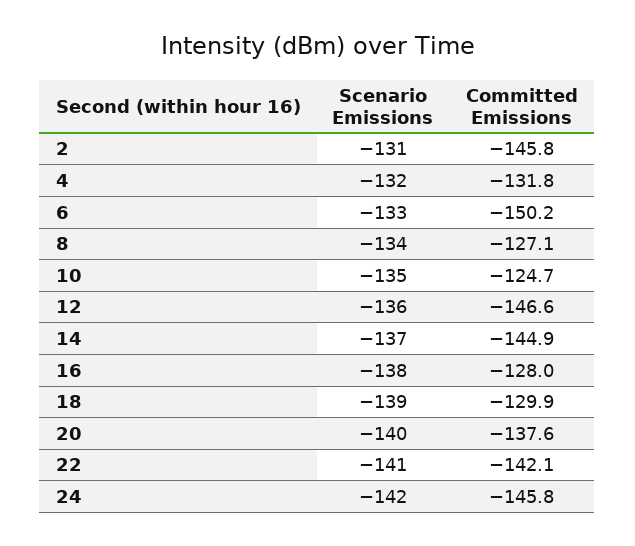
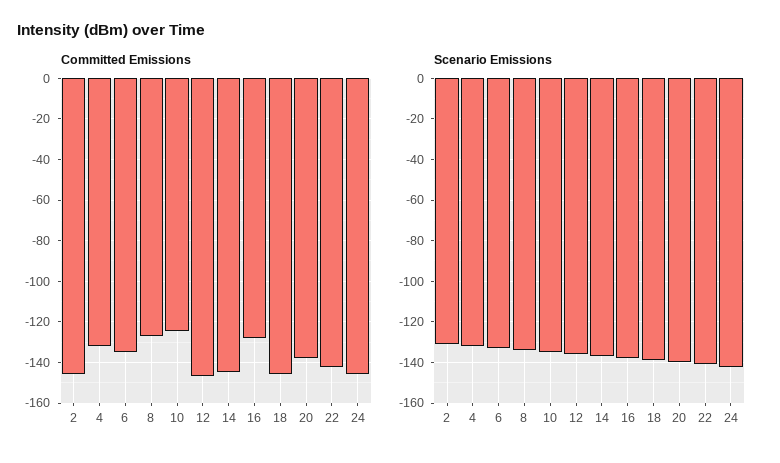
  {
    "Scenario Emissions": {
      "2": -131,
      "4": -132,
      "6": -133,
      "8": -134,
      "10": -135,
      "12": -136,
      "14": -137,
      "16": -138,
      "18": -139,
      "20": -140,
      "22": -141,
      "24": -142
    },
    "Committed Emissions": {
      "2": -145.8,
      "4": -131.8,
-     "6": -150.2,
+     "6": -135,
      "8": -127.1,
      "10": -124.7,
      "12": -146.6,
      "14": -144.9,
      "16": -128,
-     "18": -129.9,
+     "18": -145,
      "20": -137.6,
      "22": -142.1,
      "24": -145.8
    }
  }

